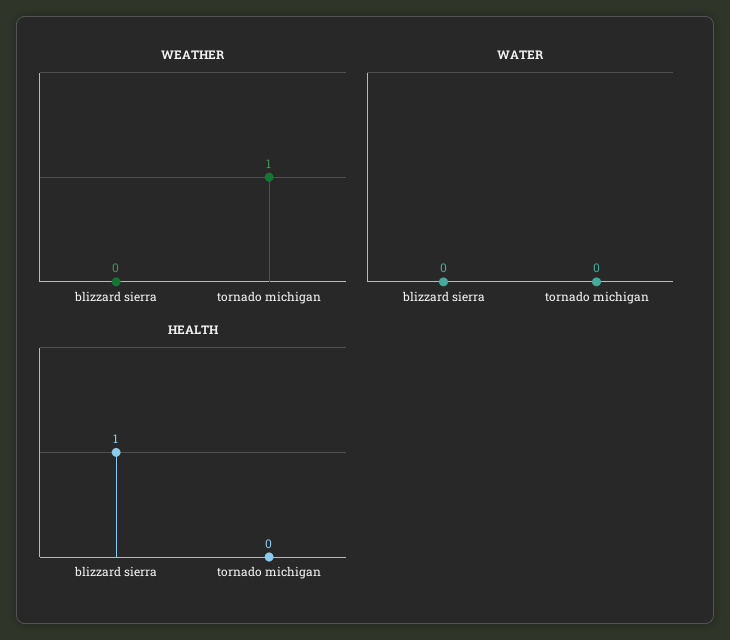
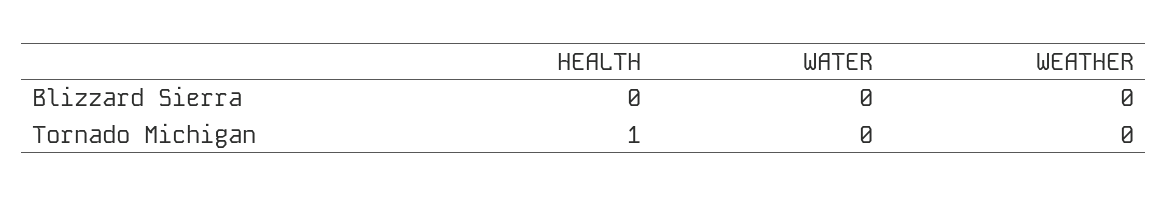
  {
    "WEATHER": {
      "blizzard sierra": 0,
-     "tornado michigan": 1
+     "tornado michigan": 0
    },
    "WATER": {
      "blizzard sierra": 0,
      "tornado michigan": 0
    },
    "HEALTH": {
-     "blizzard sierra": 1,
+     "blizzard sierra": 0,
-     "tornado michigan": 0
+     "tornado michigan": 1
    }
  }

